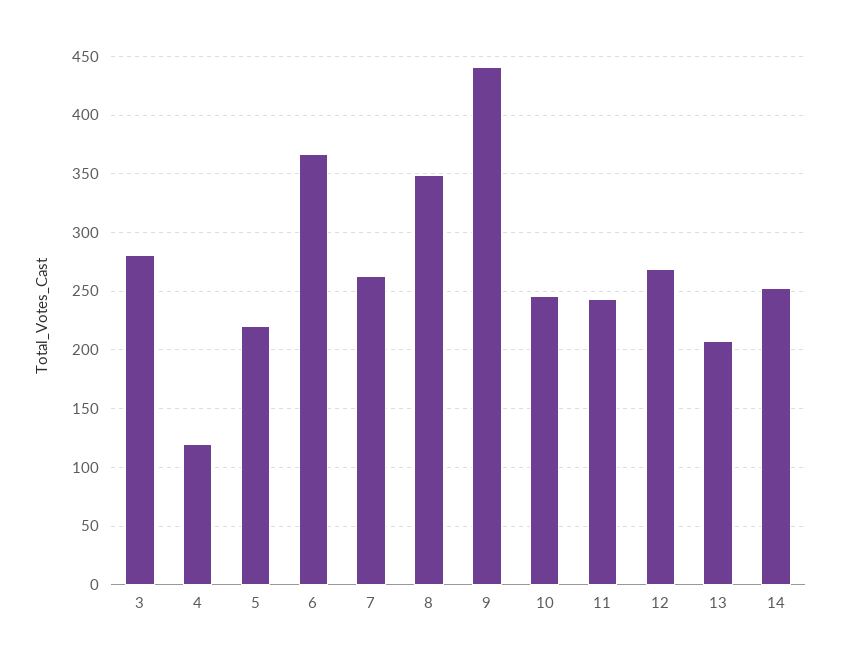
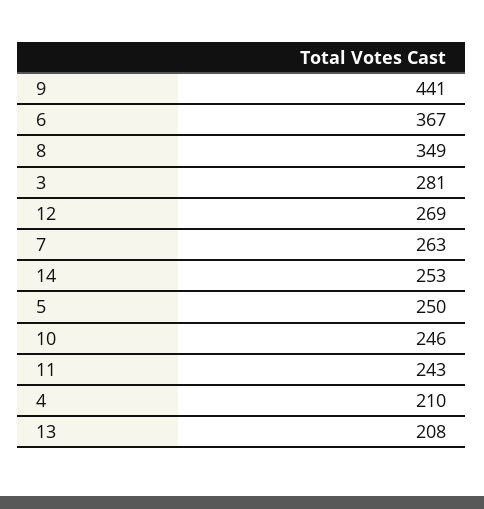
  {
    "3": 281,
-   "4": 120,
+   "4": 210,
-   "5": 220,
+   "5": 250,
    "6": 367,
    "7": 263,
    "8": 349,
    "9": 441,
    "10": 246,
    "11": 243,
    "12": 269,
    "13": 208,
    "14": 253
  }

